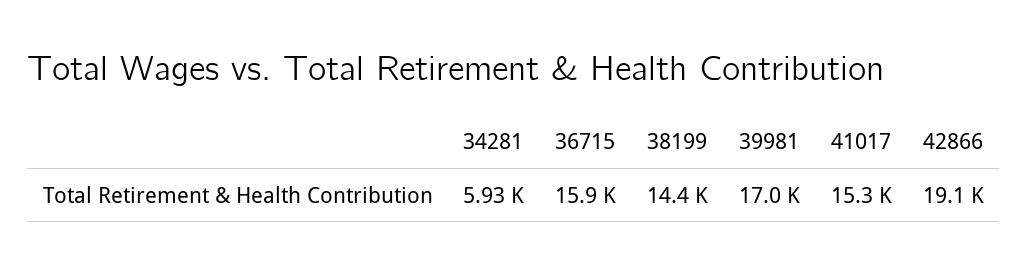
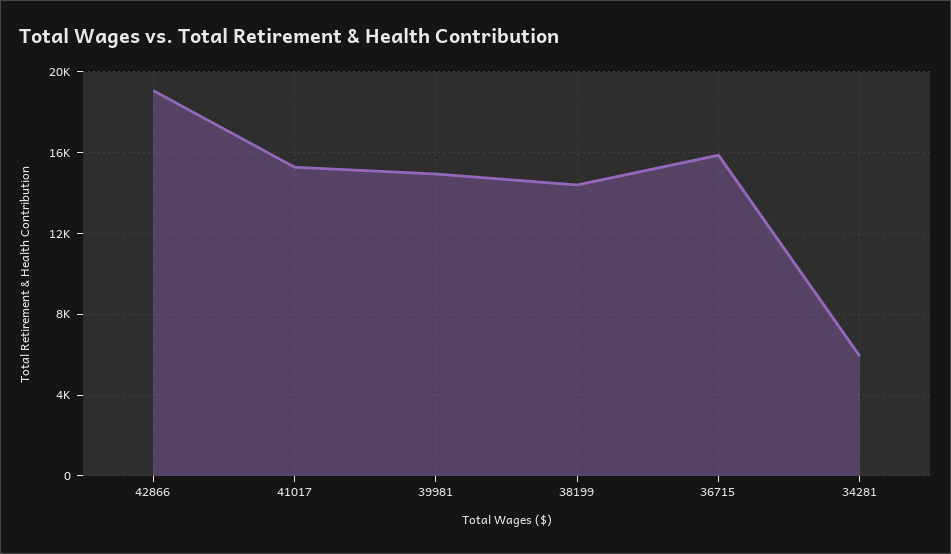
  {
    "34281": 5930,
    "36715": 15900,
    "38199": 14400,
-   "39981": 17000,
+   "39981": 15000,
    "41017": 15300,
    "42866": 19100
  }

